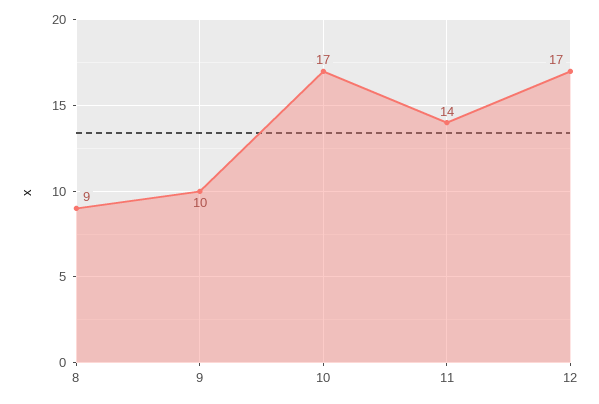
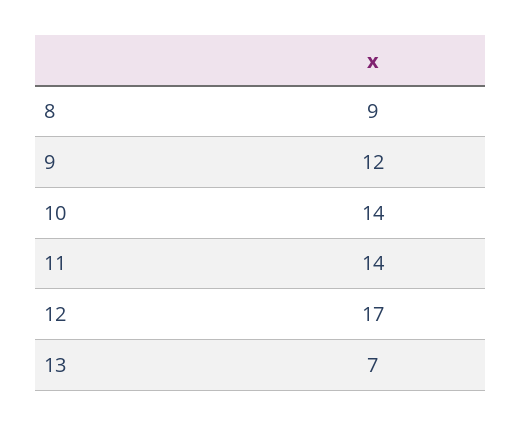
  {
    "8": 9,
-   "9": 10,
+   "9": 12,
-   "10": 17,
+   "10": 14,
    "11": 14,
-   "12": 17
+   "12": 17,
+   "13": 7
  }

